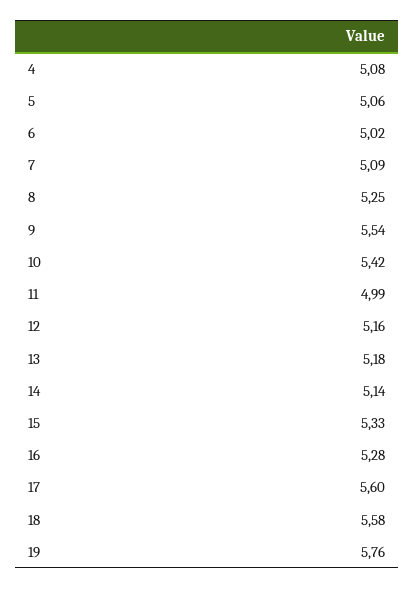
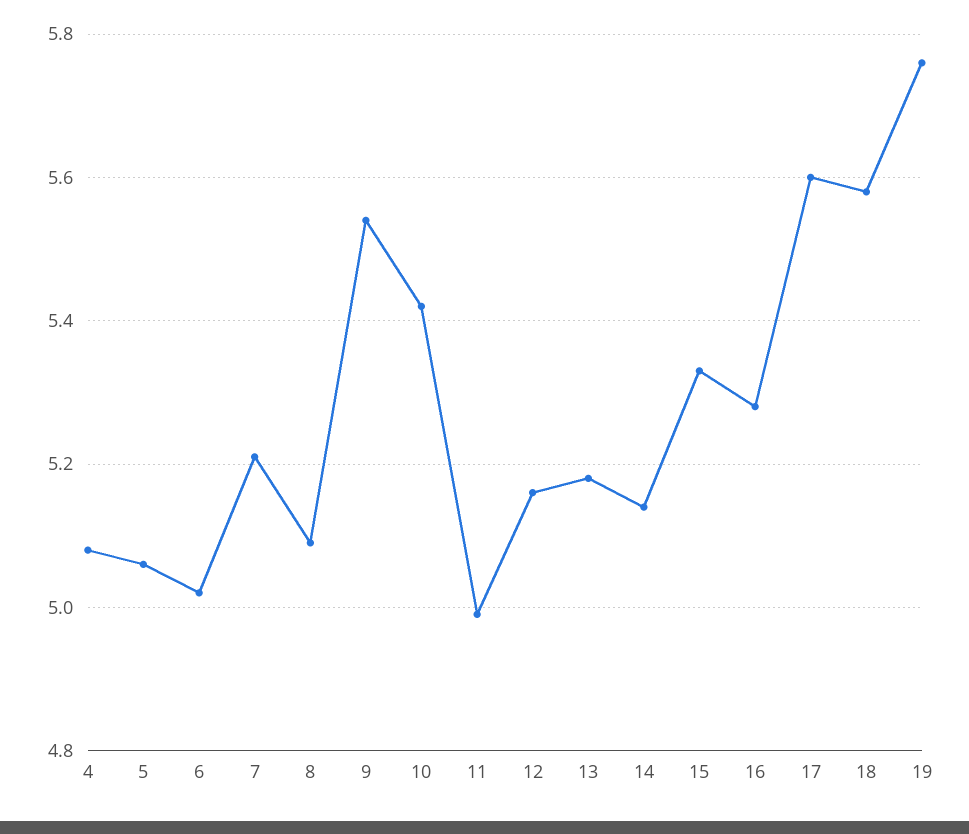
  {
    "4": 5.08,
    "5": 5.06,
    "6": 5.02,
-   "7": 5.09,
+   "7": 5.2,
-   "8": 5.25,
+   "8": 5.1,
    "9": 5.54,
    "10": 5.42,
    "11": 4.99,
    "12": 5.16,
    "13": 5.18,
    "14": 5.14,
    "15": 5.33,
    "16": 5.28,
    "17": 5.6,
    "18": 5.58,
    "19": 5.76
  }

